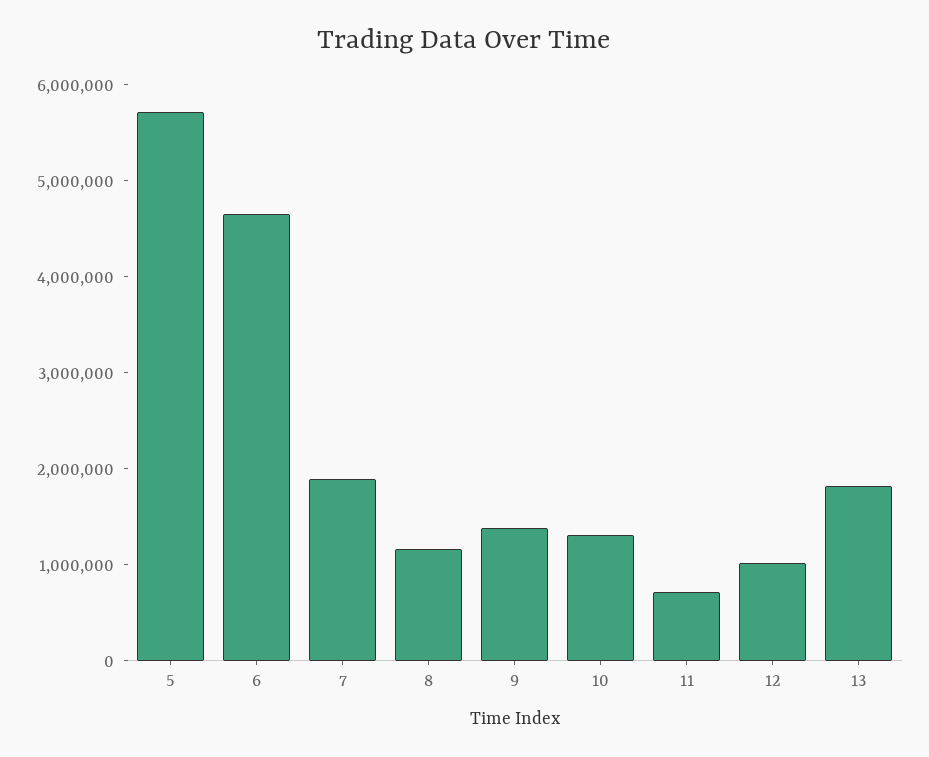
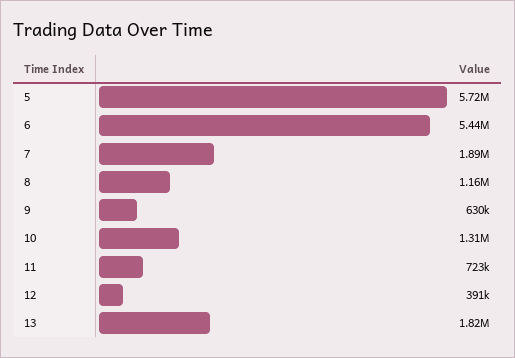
  {
    "5": 5720000,
-   "6": 4600000,
+   "6": 5440000,
    "7": 1890000,
    "8": 1160000,
-   "9": 1400000,
+   "9": 630000,
    "10": 1310000,
    "11": 723000,
-   "12": 1000000,
+   "12": 391000,
    "13": 1820000
  }

